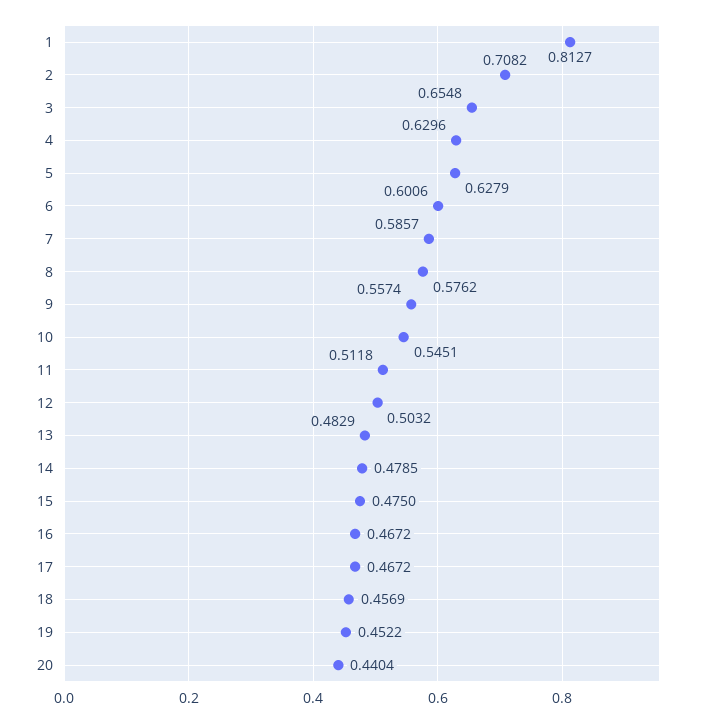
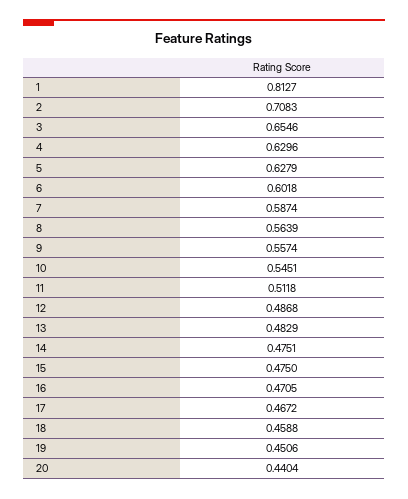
  {
    "1": 0.8127,
-   "2": 0.7082,
+   "2": 0.7083,
-   "3": 0.6548,
+   "3": 0.6546,
    "4": 0.6296,
    "5": 0.6279,
-   "6": 0.6006,
+   "6": 0.6018,
-   "7": 0.5857,
+   "7": 0.5874,
-   "8": 0.5762,
+   "8": 0.5639,
    "9": 0.5574,
    "10": 0.5451,
    "11": 0.5118,
-   "12": 0.5032,
+   "12": 0.4868,
    "13": 0.4829,
-   "14": 0.4785,
+   "14": 0.4751,
    "15": 0.475,
-   "16": 0.4672,
+   "16": 0.4705,
    "17": 0.4672,
-   "18": 0.4569,
+   "18": 0.4588,
-   "19": 0.4522,
+   "19": 0.4506,
    "20": 0.4404
  }

